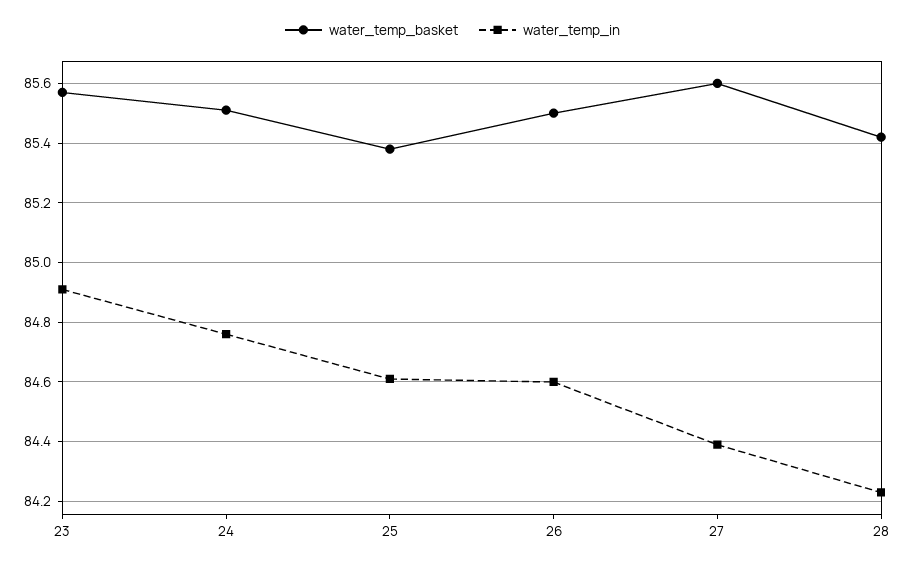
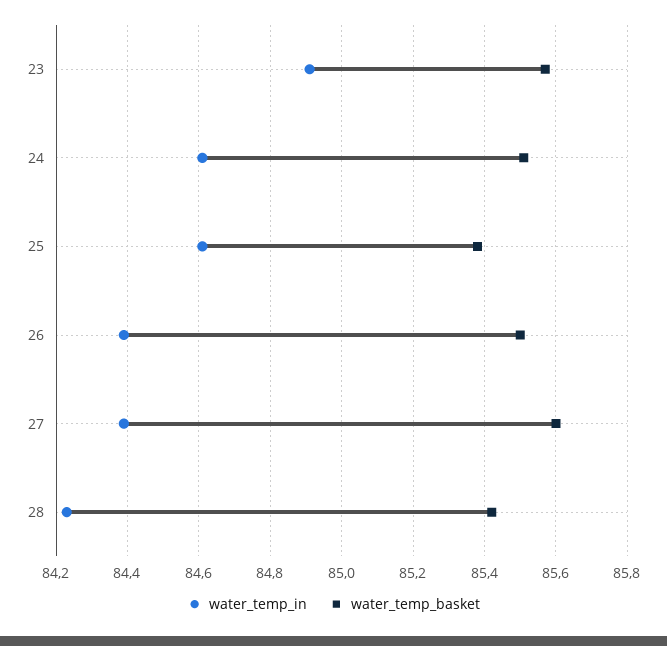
  {
    "water_temp_basket": {
      "23": 85.55,
      "24": 85.5,
      "25": 85.4,
      "26": 85.5,
      "27": 85.6,
      "28": 85.4
    },
    "water_temp_in": {
      "23": 84.9,
-     "24": 84.75,
+     "24": 84.6,
      "25": 84.6,
-     "26": 84.6,
+     "26": 84.4,
      "27": 84.4,
      "28": 84.25
    }
  }

